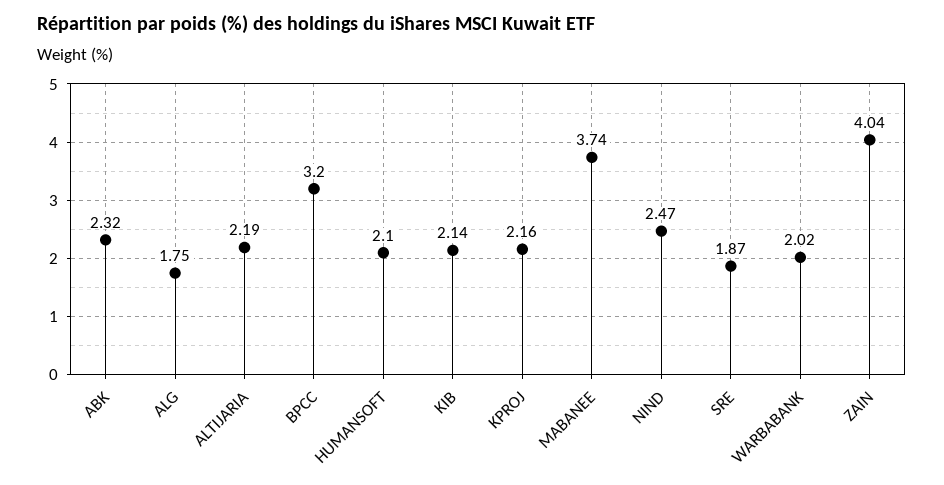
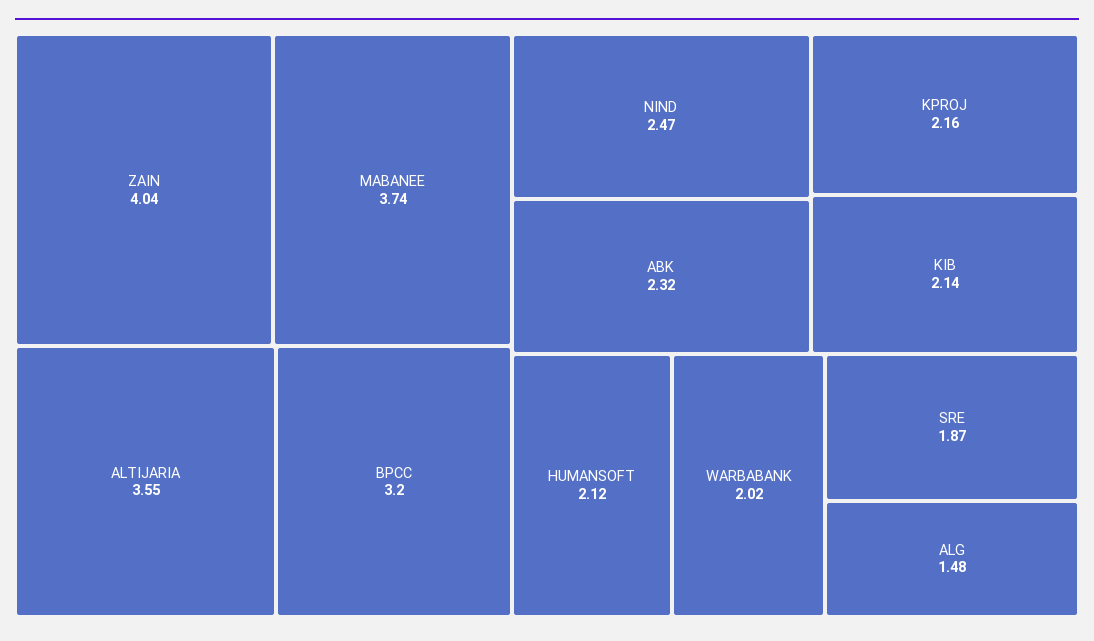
  {
    "ABK": 2.32,
-   "ALG": 1.75,
+   "ALG": 1.48,
-   "ALTIJARIA": 2.19,
+   "ALTIJARIA": 3.55,
    "BPCC": 3.2,
-   "HUMANSOFT": 2.1,
+   "HUMANSOFT": 2.12,
    "KIB": 2.14,
    "KPROJ": 2.16,
    "MABANEE": 3.74,
    "NIND": 2.47,
    "SRE": 1.87,
    "WARBABANK": 2.02,
    "ZAIN": 4.04
  }

